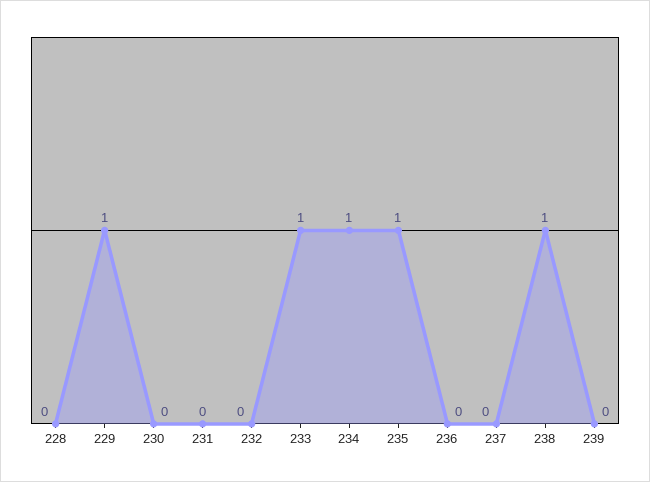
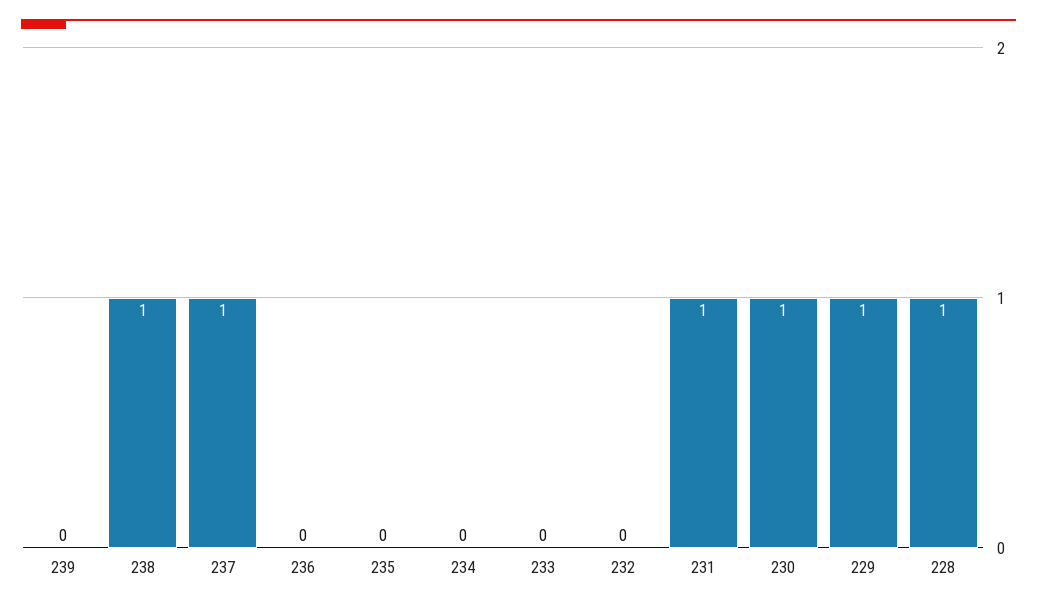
  {
-   "228": 0,
+   "228": 1,
    "229": 1,
-   "230": 0,
+   "230": 1,
-   "231": 0,
+   "231": 1,
    "232": 0,
-   "233": 1,
+   "233": 0,
-   "234": 1,
+   "234": 0,
-   "235": 1,
+   "235": 0,
    "236": 0,
-   "237": 0,
+   "237": 1,
    "238": 1,
    "239": 0
  }

